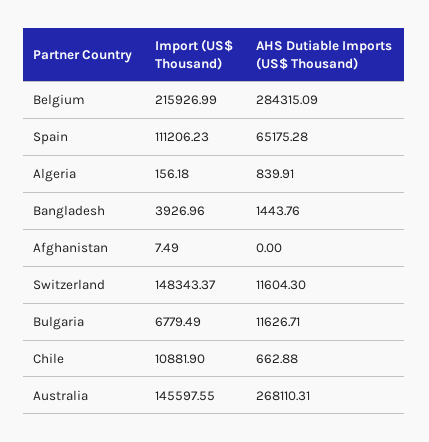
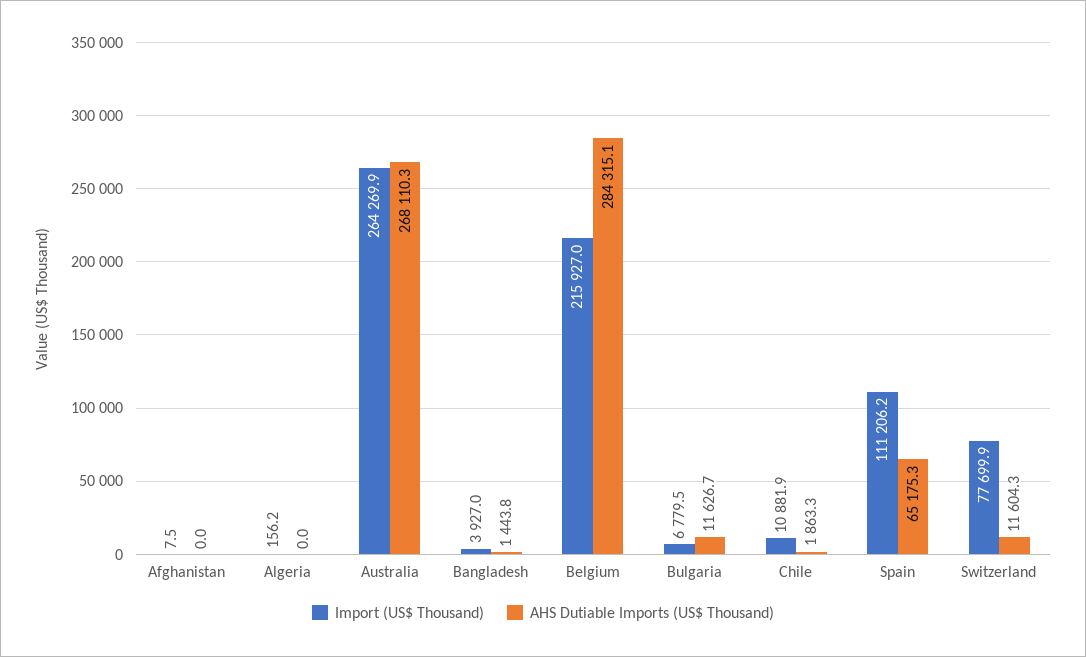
  {
    "Import (US$ Thousand)": {
      "Belgium": 215926.99,
      "Spain": 111206.23,
      "Algeria": 156.18,
      "Bangladesh": 3926.96,
      "Afghanistan": 7.49,
-     "Switzerland": 148343.37,
+     "Switzerland": 77699.9,
      "Bulgaria": 6779.49,
      "Chile": 10881.9,
-     "Australia": 145597.55
+     "Australia": 264269.9
    },
    "AHS Dutiable Imports (US$ Thousand)": {
      "Belgium": 284315.09,
      "Spain": 65175.28,
-     "Algeria": 839.91,
+     "Algeria": 0,
      "Bangladesh": 1443.76,
      "Afghanistan": 0,
      "Switzerland": 11604.3,
      "Bulgaria": 11626.71,
-     "Chile": 662.88,
+     "Chile": 1863.3,
      "Australia": 268110.31
    }
  }

